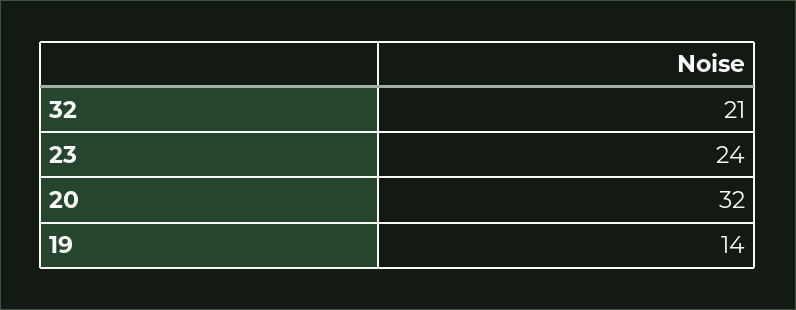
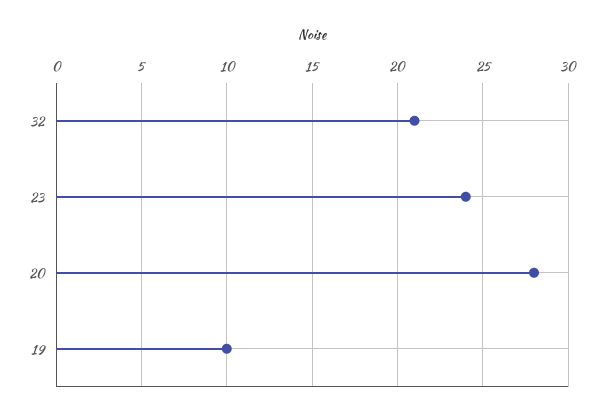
  {
    "32": 21,
    "23": 24,
-   "20": 32,
+   "20": 28,
-   "19": 14
+   "19": 10
  }

